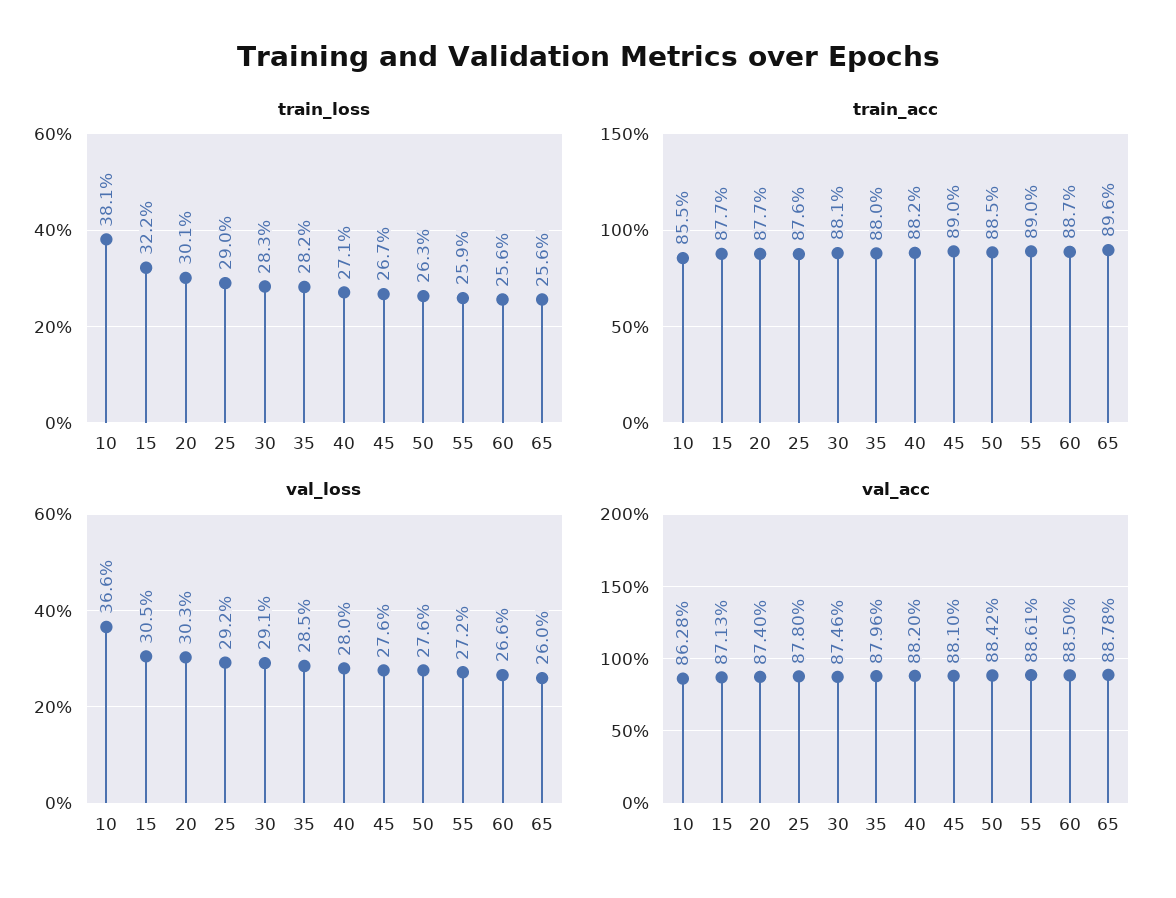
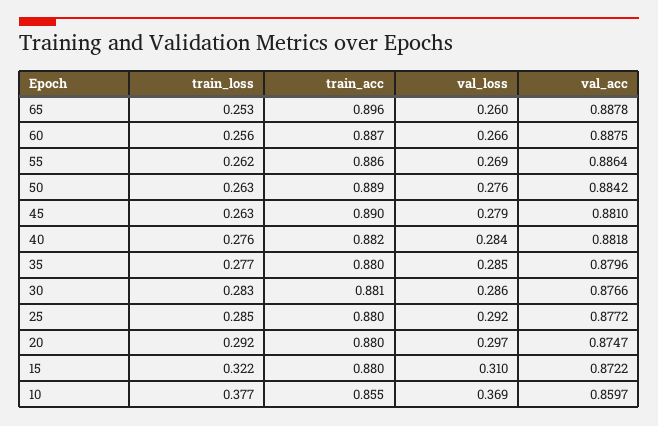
  {
    "train_loss": {
-     "10": 0.381,
+     "10": 0.377,
      "15": 0.322,
-     "20": 0.301,
+     "20": 0.292,
-     "25": 0.29,
+     "25": 0.285,
      "30": 0.283,
-     "35": 0.282,
+     "35": 0.277,
-     "40": 0.271,
+     "40": 0.276,
-     "45": 0.267,
+     "45": 0.263,
      "50": 0.263,
-     "55": 0.259,
+     "55": 0.262,
      "60": 0.256,
-     "65": 0.256
+     "65": 0.253
    },
    "train_acc": {
      "10": 0.855,
-     "15": 0.877,
+     "15": 0.88,
-     "20": 0.877,
+     "20": 0.88,
-     "25": 0.876,
+     "25": 0.88,
      "30": 0.881,
      "35": 0.88,
      "40": 0.882,
      "45": 0.89,
-     "50": 0.885,
+     "50": 0.889,
-     "55": 0.89,
+     "55": 0.886,
      "60": 0.887,
      "65": 0.896
    },
    "val_loss": {
-     "10": 0.366,
+     "10": 0.369,
-     "15": 0.305,
+     "15": 0.31,
-     "20": 0.303,
+     "20": 0.297,
      "25": 0.292,
-     "30": 0.291,
+     "30": 0.286,
      "35": 0.285,
-     "40": 0.28,
+     "40": 0.284,
-     "45": 0.276,
+     "45": 0.279,
      "50": 0.276,
-     "55": 0.272,
+     "55": 0.269,
      "60": 0.266,
      "65": 0.26
    },
    "val_acc": {
-     "10": 0.8628,
+     "10": 0.8597,
-     "15": 0.8713,
+     "15": 0.8722,
-     "20": 0.874,
+     "20": 0.8747,
-     "25": 0.878,
+     "25": 0.8772,
-     "30": 0.8746,
+     "30": 0.8766,
      "35": 0.8796,
-     "40": 0.882,
+     "40": 0.8818,
      "45": 0.881,
      "50": 0.8842,
-     "55": 0.8861,
+     "55": 0.8864,
-     "60": 0.885,
+     "60": 0.8875,
      "65": 0.8878
    }
  }

